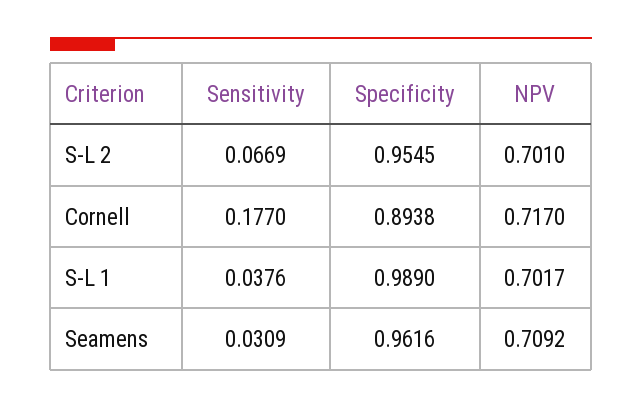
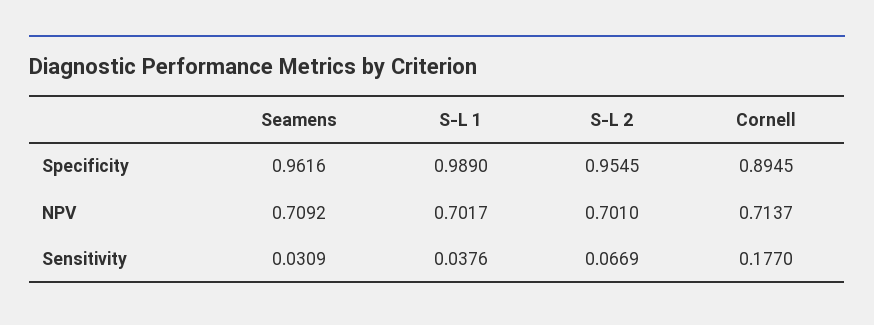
  {
    "Sensitivity": {
      "S-L 2": 0.0669,
      "Cornell": 0.177,
      "S-L 1": 0.0376,
      "Seamens": 0.0309
    },
    "Specificity": {
      "S-L 2": 0.9545,
-     "Cornell": 0.8938,
+     "Cornell": 0.8945,
      "S-L 1": 0.989,
      "Seamens": 0.9616
    },
    "NPV": {
      "S-L 2": 0.701,
-     "Cornell": 0.717,
+     "Cornell": 0.7137,
      "S-L 1": 0.7017,
      "Seamens": 0.7092
    }
  }

